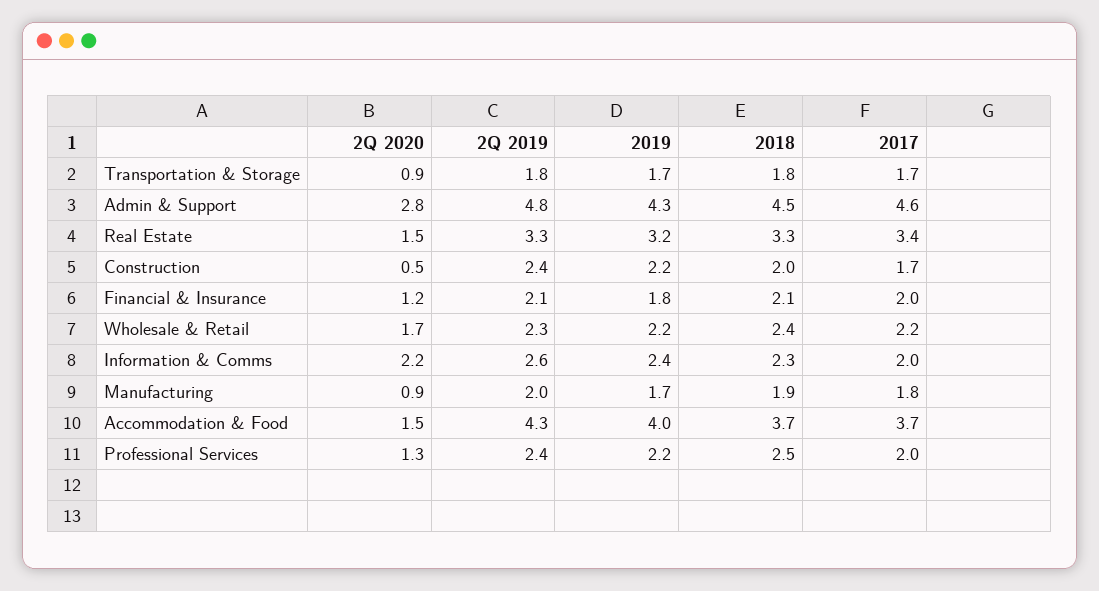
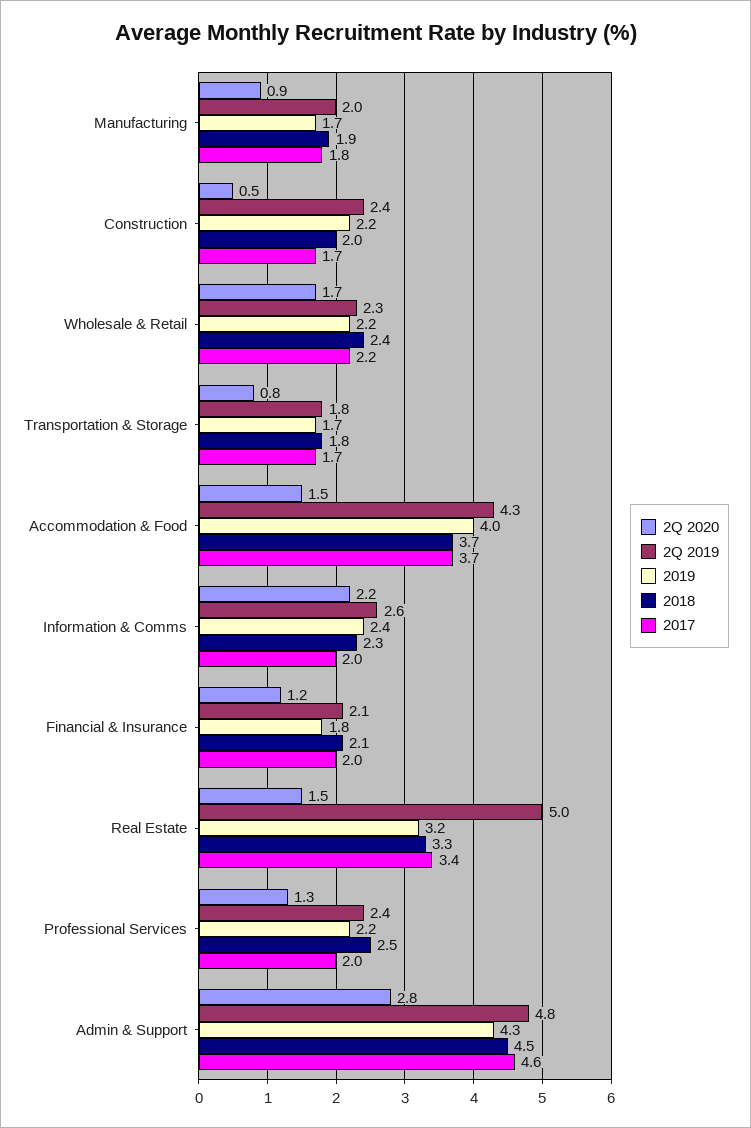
  {
    "2Q 2020": {
-     "Transportation & Storage": 0.9,
+     "Transportation & Storage": 0.8,
      "Admin & Support": 2.8,
      "Real Estate": 1.5,
      "Construction": 0.5,
      "Financial & Insurance": 1.2,
      "Wholesale & Retail": 1.7,
      "Information & Comms": 2.2,
      "Manufacturing": 0.9,
      "Accommodation & Food": 1.5,
      "Professional Services": 1.3
    },
    "2Q 2019": {
      "Transportation & Storage": 1.8,
      "Admin & Support": 4.8,
-     "Real Estate": 3.3,
+     "Real Estate": 5,
      "Construction": 2.4,
      "Financial & Insurance": 2.1,
      "Wholesale & Retail": 2.3,
      "Information & Comms": 2.6,
      "Manufacturing": 2,
      "Accommodation & Food": 4.3,
      "Professional Services": 2.4
    },
    "2019": {
      "Transportation & Storage": 1.7,
      "Admin & Support": 4.3,
      "Real Estate": 3.2,
      "Construction": 2.2,
      "Financial & Insurance": 1.8,
      "Wholesale & Retail": 2.2,
      "Information & Comms": 2.4,
      "Manufacturing": 1.7,
      "Accommodation & Food": 4,
      "Professional Services": 2.2
    },
    "2018": {
      "Transportation & Storage": 1.8,
      "Admin & Support": 4.5,
      "Real Estate": 3.3,
      "Construction": 2,
      "Financial & Insurance": 2.1,
      "Wholesale & Retail": 2.4,
      "Information & Comms": 2.3,
      "Manufacturing": 1.9,
      "Accommodation & Food": 3.7,
      "Professional Services": 2.5
    },
    "2017": {
      "Transportation & Storage": 1.7,
      "Admin & Support": 4.6,
      "Real Estate": 3.4,
      "Construction": 1.7,
      "Financial & Insurance": 2,
      "Wholesale & Retail": 2.2,
      "Information & Comms": 2,
      "Manufacturing": 1.8,
      "Accommodation & Food": 3.7,
      "Professional Services": 2
    }
  }

